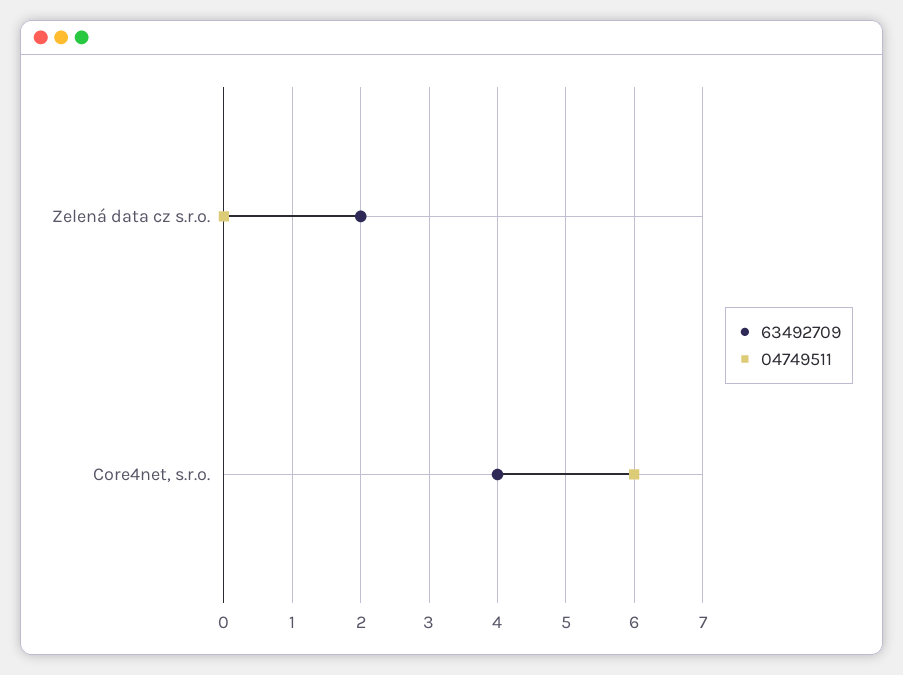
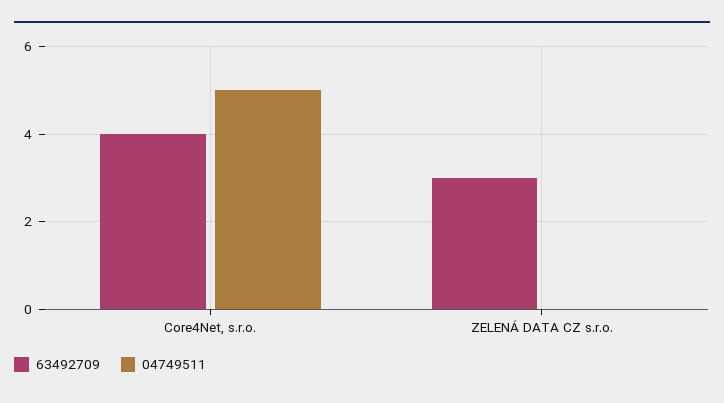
  {
    "63492709": {
-     "Zelená data cz s.r.o.": 2,
+     "Zelená data cz s.r.o.": 3,
      "Core4net, s.r.o.": 4
    },
    "04749511": {
      "Zelená data cz s.r.o.": 0,
-     "Core4net, s.r.o.": 6
+     "Core4net, s.r.o.": 5
    }
  }

